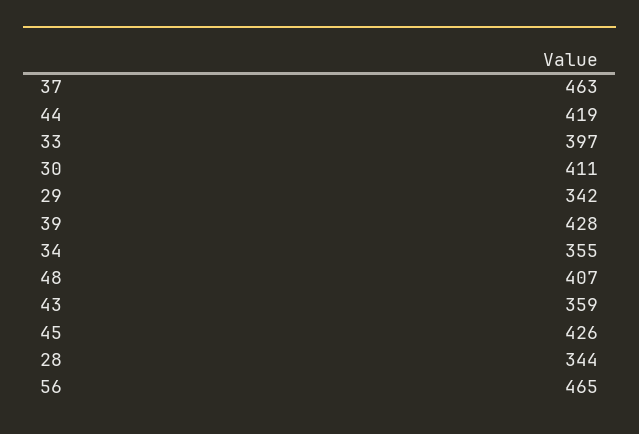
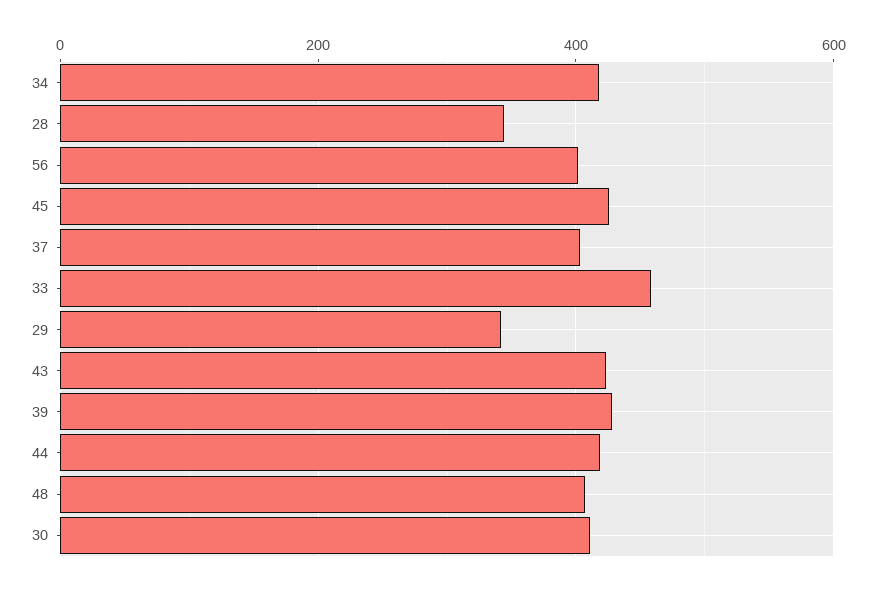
  {
-   "37": 463,
+   "37": 400,
    "44": 419,
-   "33": 397,
+   "33": 460,
    "30": 411,
    "29": 342,
    "39": 428,
-   "34": 355,
+   "34": 420,
    "48": 407,
-   "43": 359,
+   "43": 420,
    "45": 426,
    "28": 344,
-   "56": 465
+   "56": 400
  }

